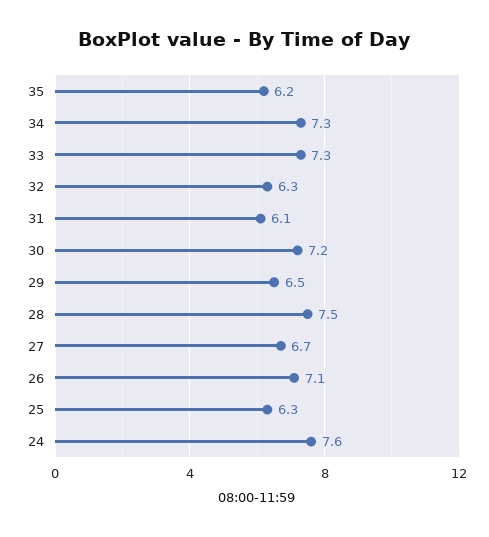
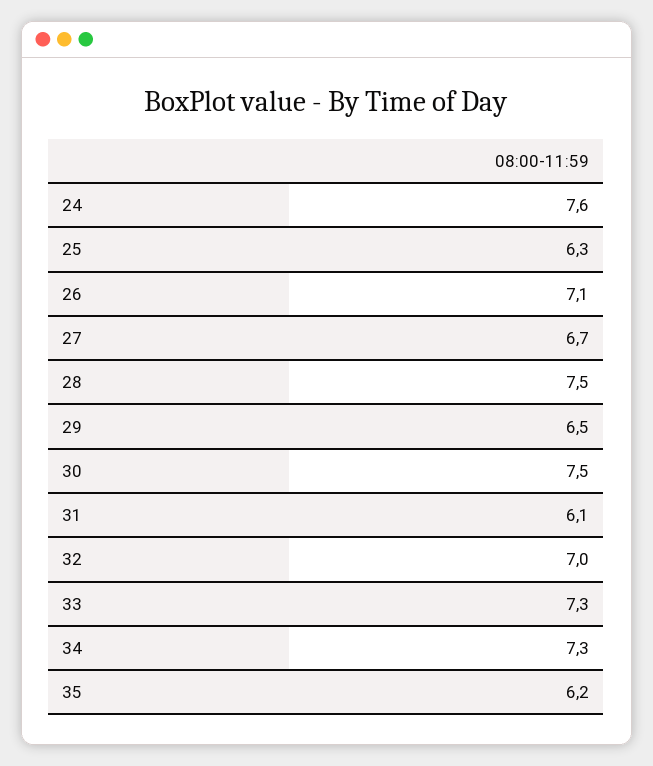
  {
    "35": 6.2,
    "34": 7.3,
    "33": 7.3,
-   "32": 6.3,
+   "32": 7,
    "31": 6.1,
-   "30": 7.2,
+   "30": 7.5,
    "29": 6.5,
    "28": 7.5,
    "27": 6.7,
    "26": 7.1,
    "25": 6.3,
    "24": 7.6
  }

